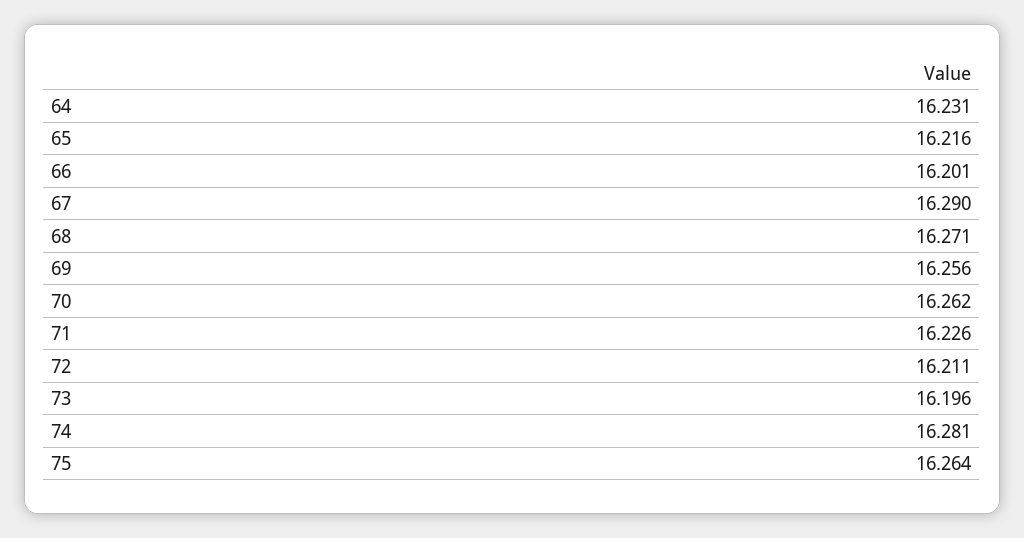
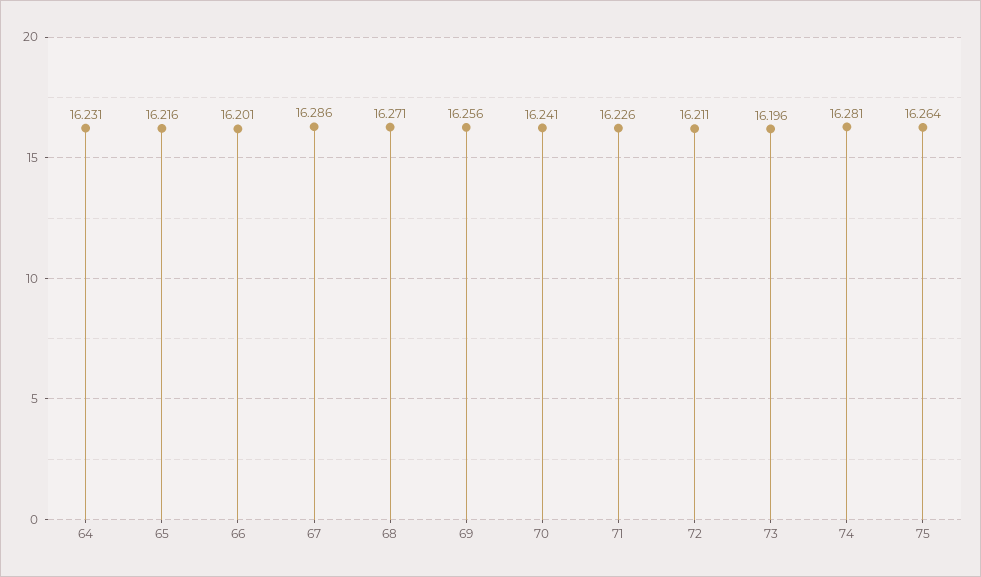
  {
    "64": 16.231,
    "65": 16.216,
    "66": 16.201,
-   "67": 16.29,
+   "67": 16.286,
    "68": 16.271,
    "69": 16.256,
-   "70": 16.262,
+   "70": 16.241,
    "71": 16.226,
    "72": 16.211,
    "73": 16.196,
    "74": 16.281,
    "75": 16.264
  }

